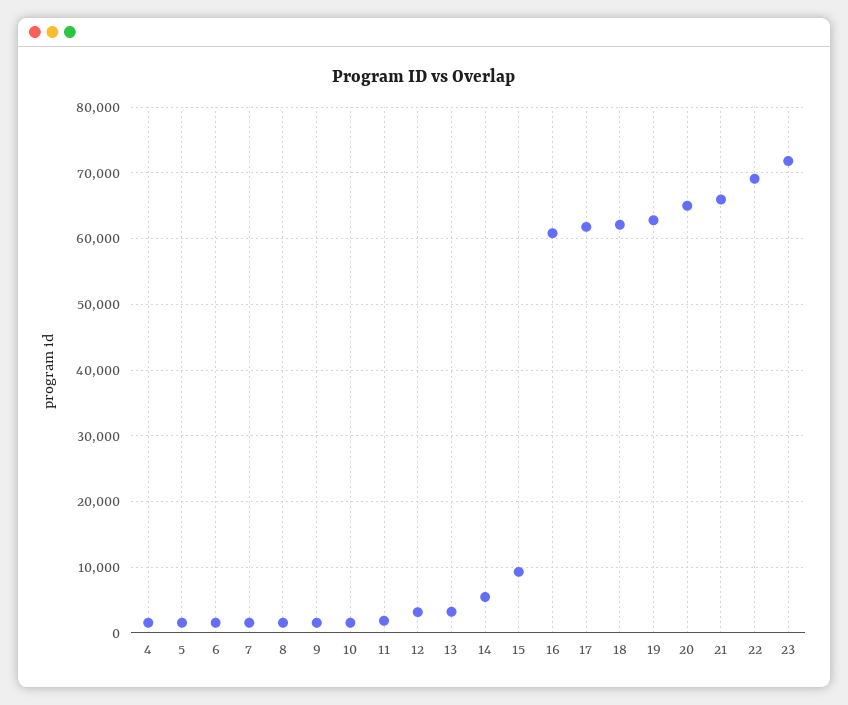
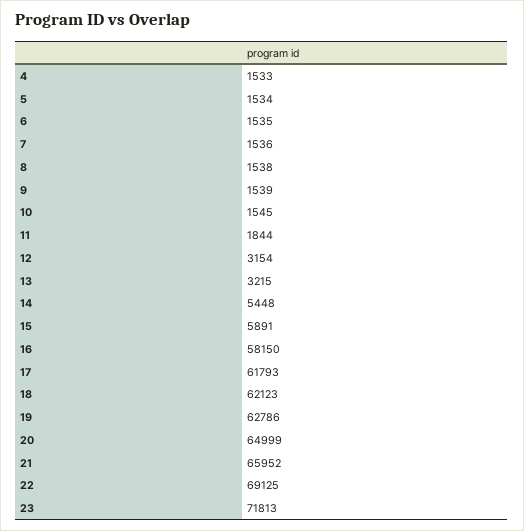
  {
    "4": 1533,
    "5": 1534,
    "6": 1535,
    "7": 1536,
    "8": 1538,
    "9": 1539,
    "10": 1545,
    "11": 1844,
    "12": 3154,
    "13": 3215,
    "14": 5448,
-   "15": 9000,
+   "15": 5891,
-   "16": 61000,
+   "16": 58150,
    "17": 61793,
    "18": 62123,
    "19": 62786,
    "20": 64999,
    "21": 65952,
    "22": 69125,
    "23": 71813
  }

